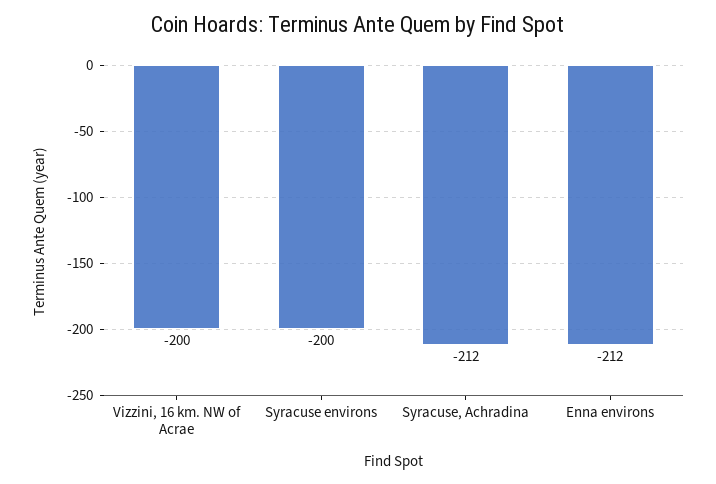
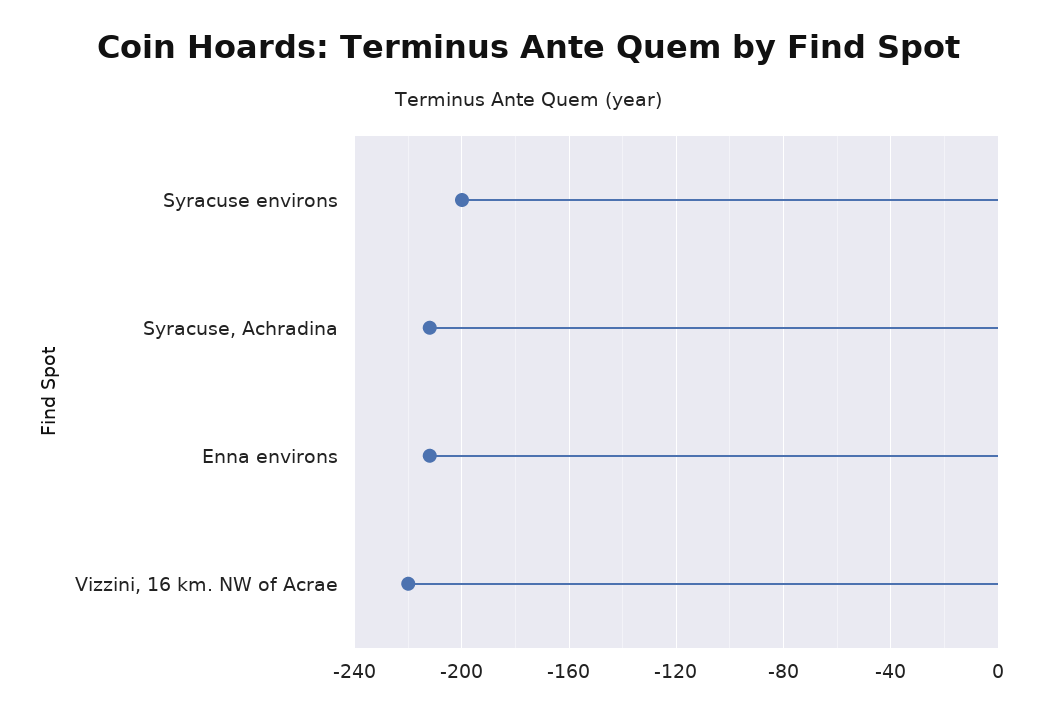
  {
-   "Vizzini, 16 km. NW of Acrae": -200,
+   "Vizzini, 16 km. NW of Acrae": -220,
    "Syracuse environs": -200,
    "Syracuse, Achradina": -212,
    "Enna environs": -212
  }

